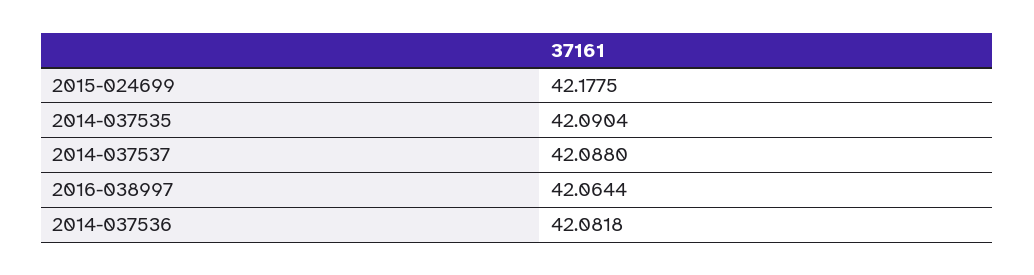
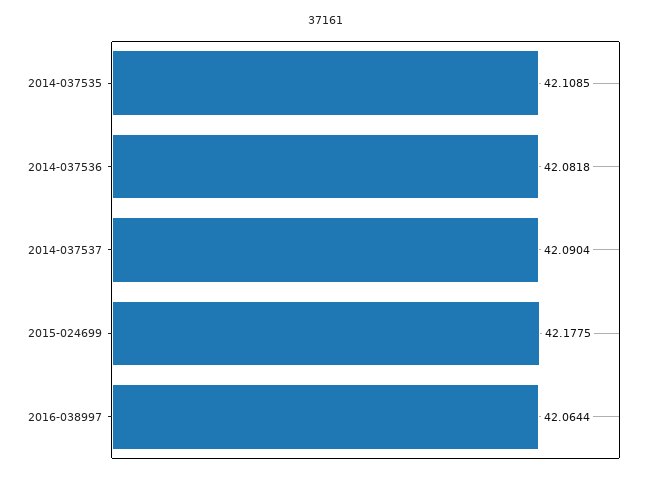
  {
    "2015-024699": 42.1775,
-   "2014-037535": 42.0904,
+   "2014-037535": 42.1085,
-   "2014-037537": 42.088,
+   "2014-037537": 42.0904,
    "2016-038997": 42.0644,
    "2014-037536": 42.0818
  }

